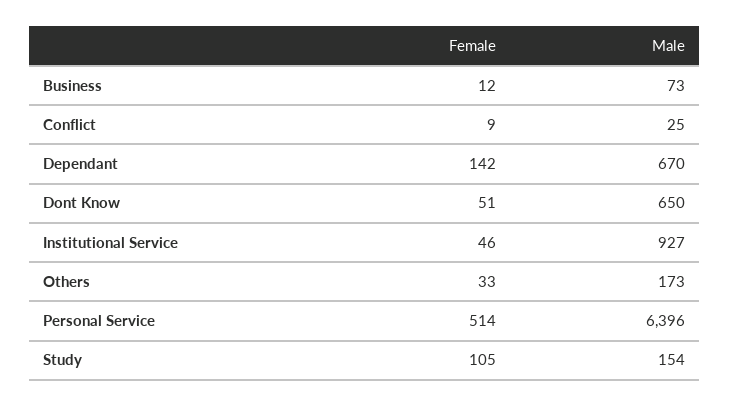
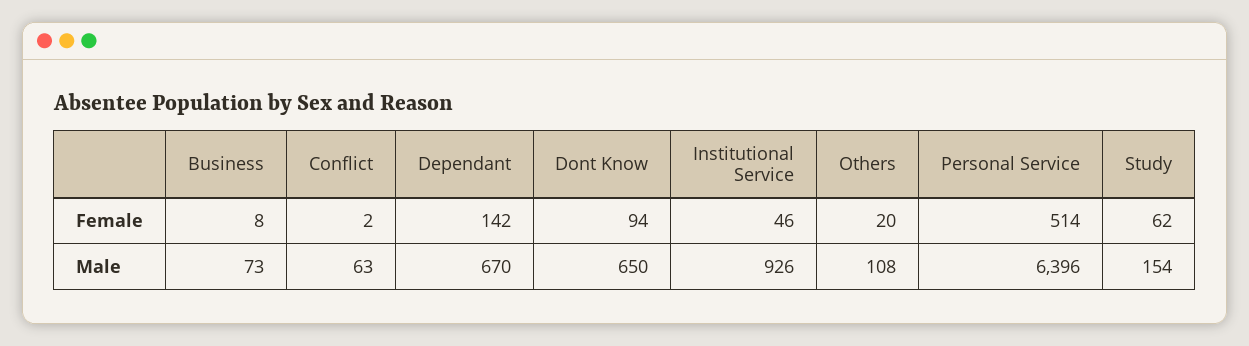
  {
    "Female": {
-     "Business": 12,
+     "Business": 8,
-     "Conflict": 9,
+     "Conflict": 2,
      "Dependant": 142,
-     "Dont Know": 51,
+     "Dont Know": 94,
      "Institutional Service": 46,
-     "Others": 33,
+     "Others": 20,
      "Personal Service": 514,
-     "Study": 105
+     "Study": 62
    },
    "Male": {
      "Business": 73,
-     "Conflict": 25,
+     "Conflict": 63,
      "Dependant": 670,
      "Dont Know": 650,
-     "Institutional Service": 927,
+     "Institutional Service": 926,
-     "Others": 173,
+     "Others": 108,
      "Personal Service": 6396,
      "Study": 154
    }
  }

